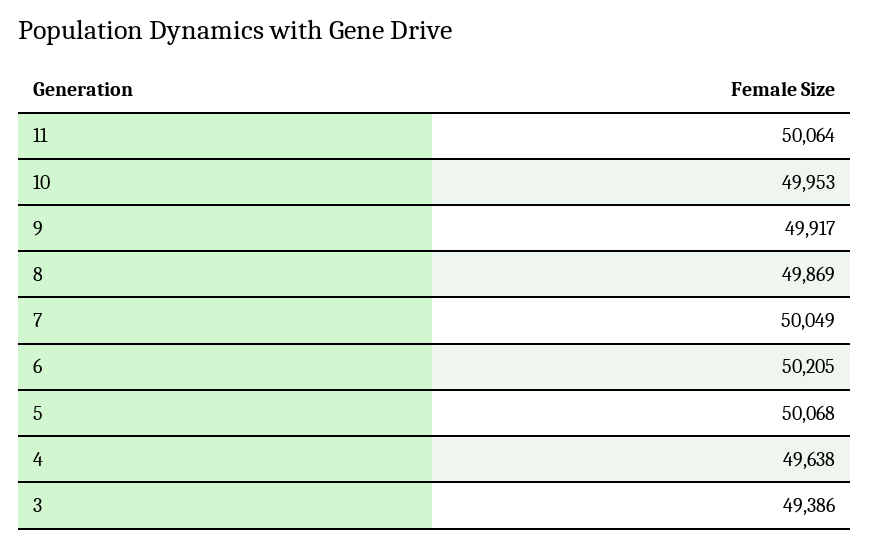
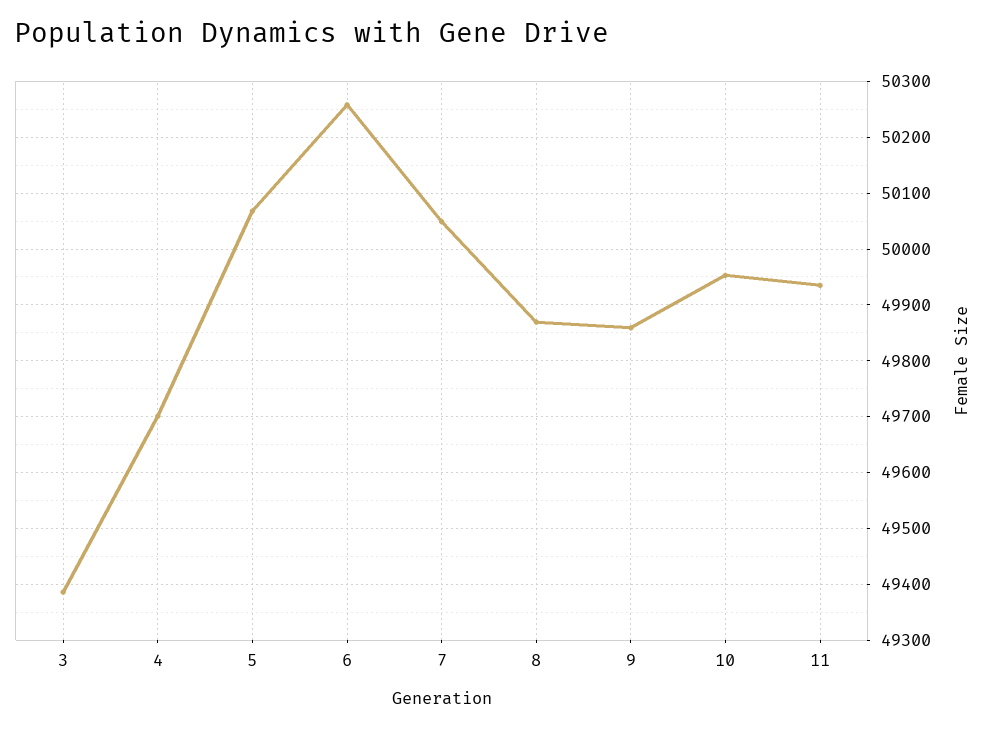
  {
-   "11": 50064,
+   "11": 49940,
    "10": 49953,
-   "9": 49917,
+   "9": 49860,
    "8": 49869,
    "7": 50049,
-   "6": 50205,
+   "6": 50260,
    "5": 50068,
-   "4": 49638,
+   "4": 49700,
    "3": 49386
  }

